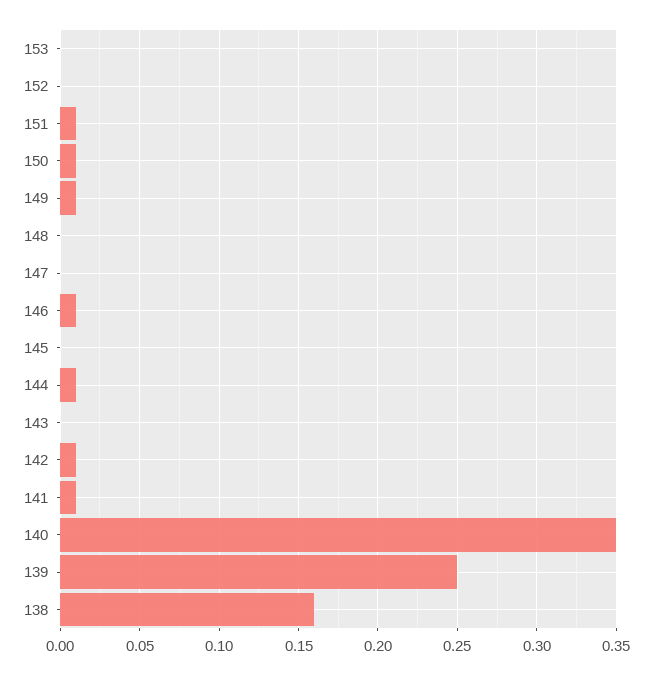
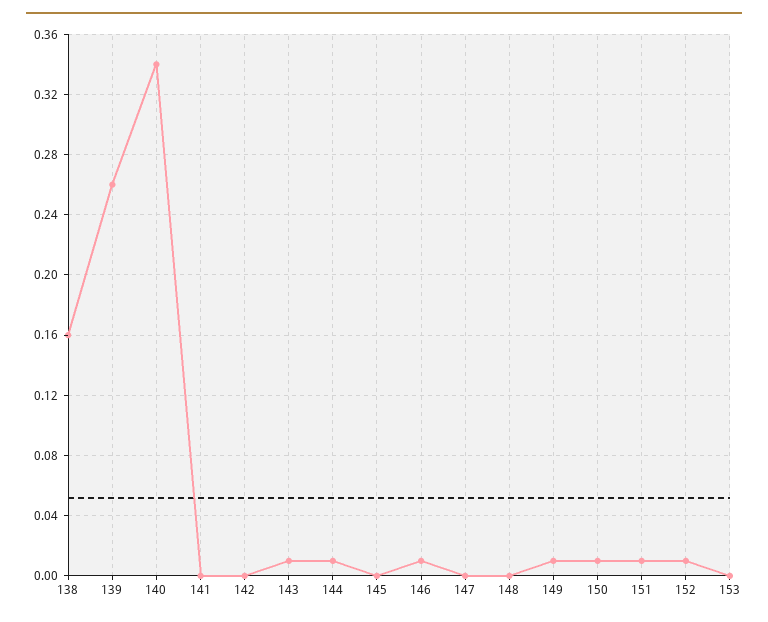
  {
    "153": 0,
-   "152": 0,
+   "152": 0.01,
    "151": 0.01,
    "150": 0.01,
    "149": 0.01,
    "148": 0,
    "147": 0,
    "146": 0.01,
    "145": 0,
    "144": 0.01,
-   "143": 0,
+   "143": 0.01,
-   "142": 0.01,
+   "142": 0,
-   "141": 0.01,
+   "141": 0,
-   "140": 0.35,
+   "140": 0.34,
-   "139": 0.25,
+   "139": 0.26,
    "138": 0.16
  }

